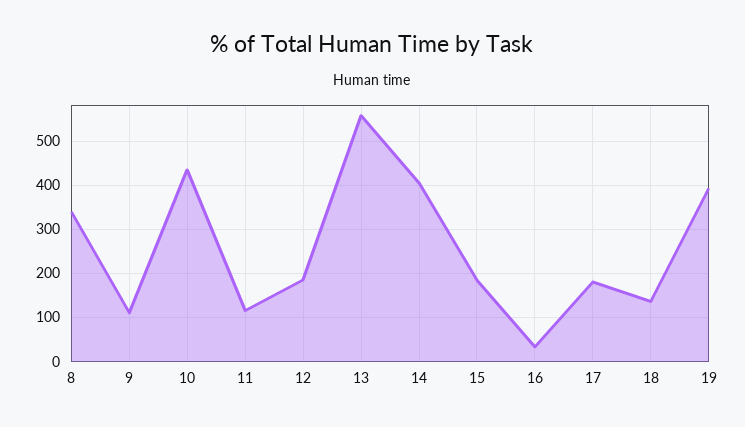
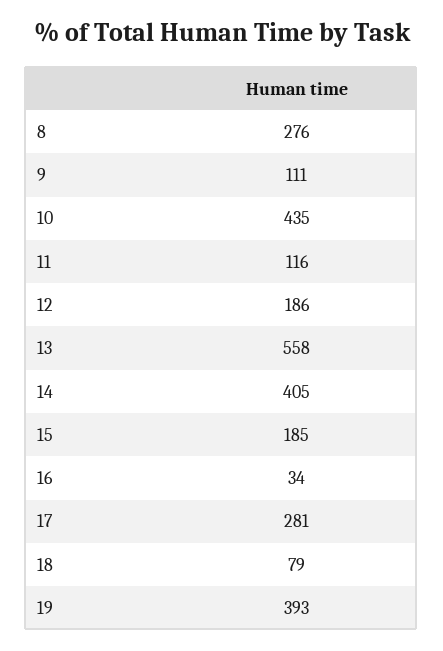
  {
-   "8": 340,
+   "8": 276,
    "9": 111,
    "10": 435,
    "11": 116,
    "12": 186,
    "13": 558,
    "14": 405,
    "15": 185,
    "16": 34,
-   "17": 180,
+   "17": 281,
-   "18": 140,
+   "18": 79,
    "19": 393
  }

